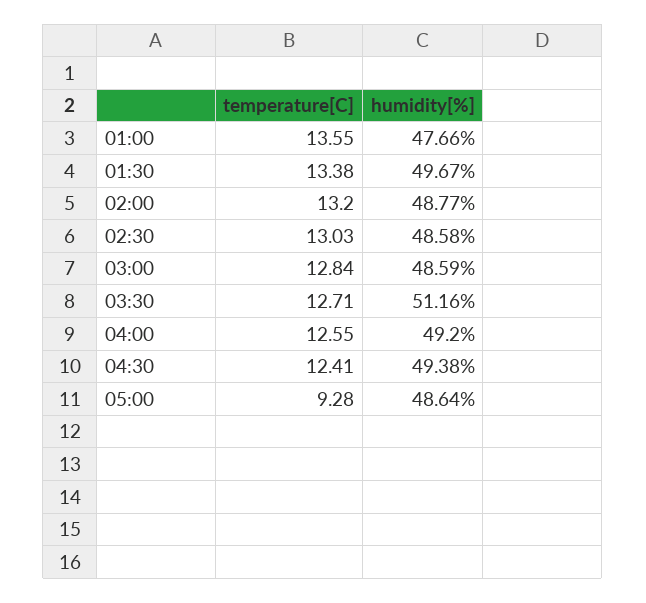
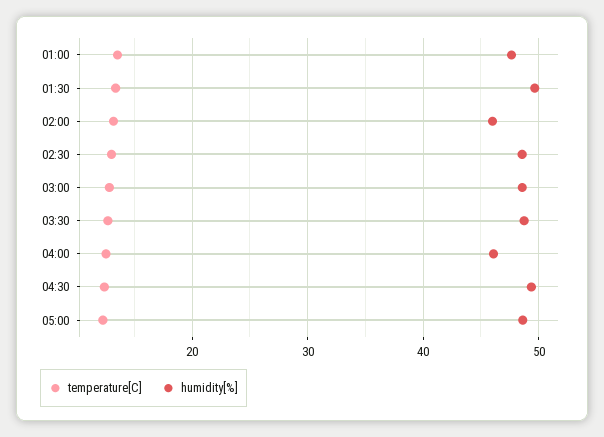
  {
    "temperature[C]": {
      "01:00": 13.55,
      "01:30": 13.38,
      "02:00": 13.2,
      "02:30": 13.03,
      "03:00": 12.84,
      "03:30": 12.71,
      "04:00": 12.55,
      "04:30": 12.41,
-     "05:00": 9.28
+     "05:00": 12
    },
    "humidity[%]": {
      "01:00": 47.66,
      "01:30": 49.67,
-     "02:00": 48.77,
+     "02:00": 46,
      "02:30": 48.58,
      "03:00": 48.59,
-     "03:30": 51.16,
+     "03:30": 49,
-     "04:00": 49.2,
+     "04:00": 46,
      "04:30": 49.38,
      "05:00": 48.64
    }
  }

